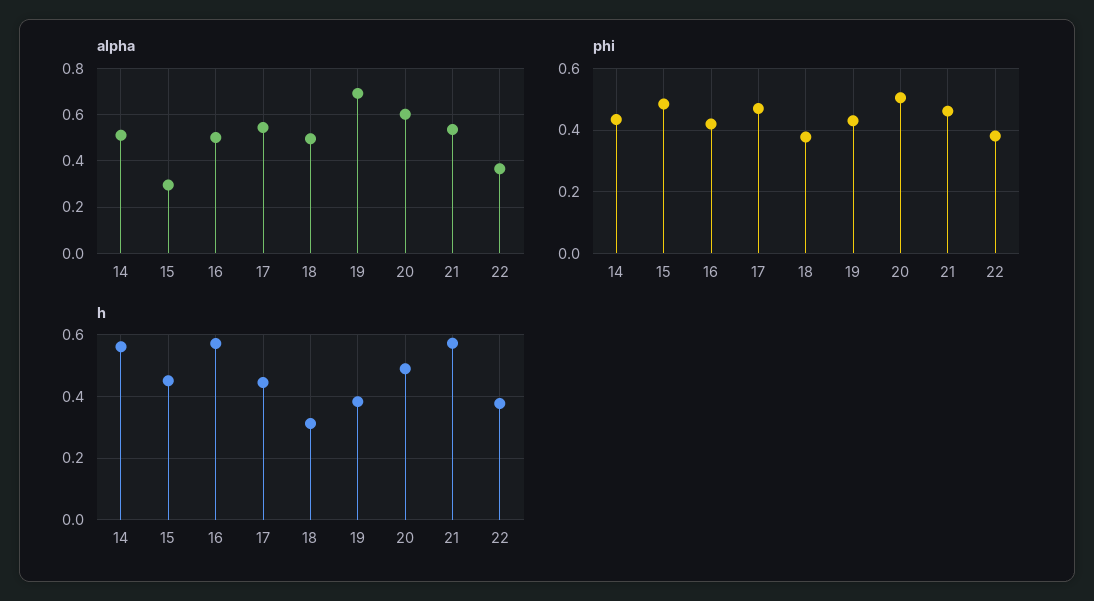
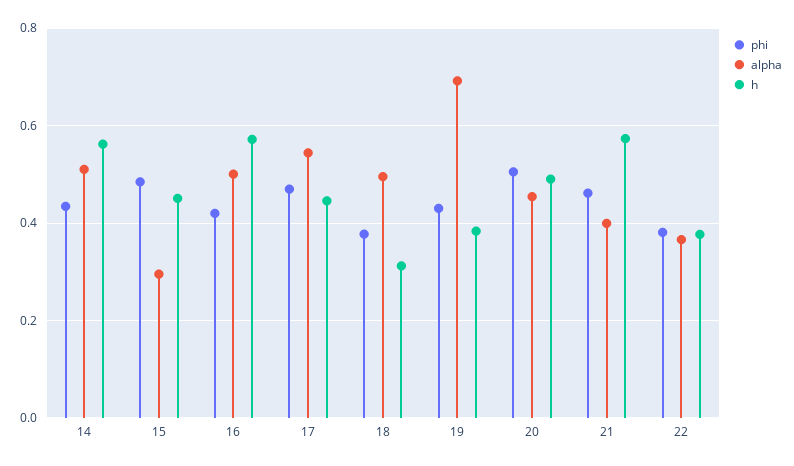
  {
    "alpha": {
      "14": 0.52,
      "15": 0.3,
      "16": 0.5,
      "17": 0.54,
      "18": 0.5,
      "19": 0.7,
-     "20": 0.6,
+     "20": 0.46,
-     "21": 0.55,
+     "21": 0.4,
      "22": 0.36
    },
    "phi": {
      "14": 0.44,
      "15": 0.48,
      "16": 0.42,
      "17": 0.46,
      "18": 0.38,
      "19": 0.44,
      "20": 0.5,
      "21": 0.46,
      "22": 0.38
    },
    "h": {
      "14": 0.56,
      "15": 0.46,
      "16": 0.58,
      "17": 0.44,
      "18": 0.32,
      "19": 0.38,
      "20": 0.5,
      "21": 0.58,
      "22": 0.38
    }
  }

